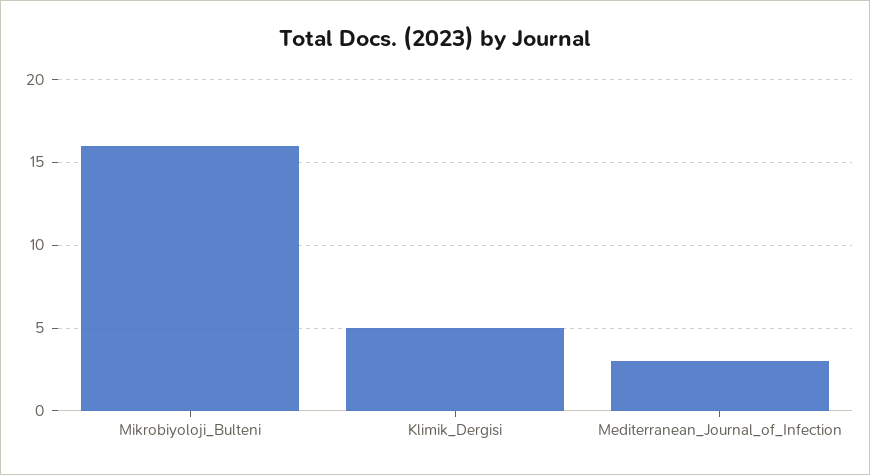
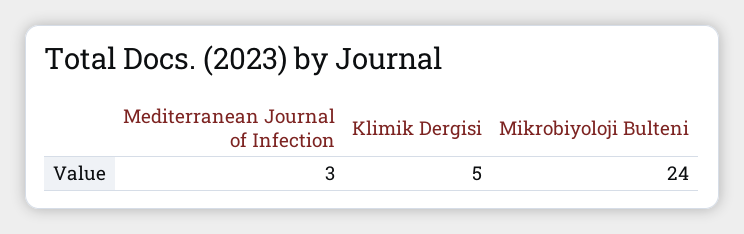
  {
-   "Mikrobiyoloji_Bulteni": 16,
+   "Mikrobiyoloji_Bulteni": 24,
    "Klimik_Dergisi": 5,
    "Mediterranean_Journal_of_Infection": 3
  }

